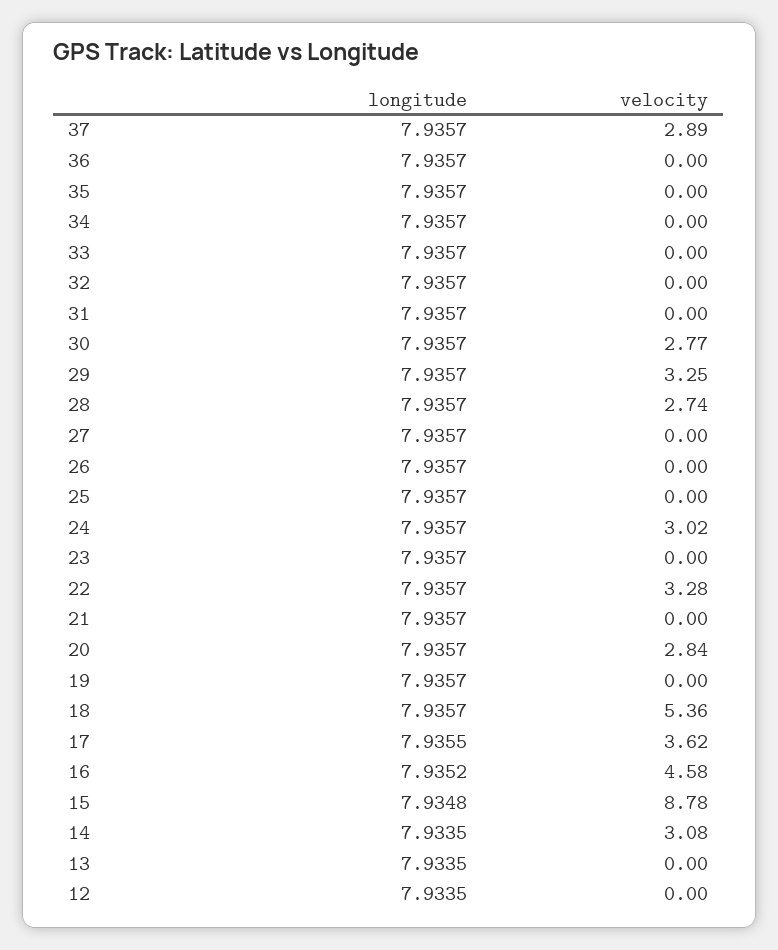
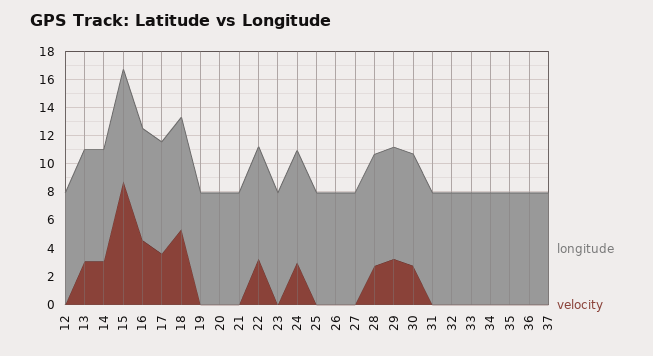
  {
    "longitude": {
      "37": 7.9357,
      "36": 7.9357,
      "35": 7.9357,
      "34": 7.9357,
      "33": 7.9357,
      "32": 7.9357,
      "31": 7.9357,
      "30": 7.9357,
      "29": 7.9357,
      "28": 7.9357,
      "27": 7.9357,
      "26": 7.9357,
      "25": 7.9357,
      "24": 7.9357,
      "23": 7.9357,
      "22": 7.9357,
      "21": 7.9357,
      "20": 7.9357,
      "19": 7.9357,
      "18": 7.9357,
      "17": 7.9355,
      "16": 7.9352,
      "15": 7.9348,
      "14": 7.9335,
      "13": 7.9335,
      "12": 7.9335
    },
    "velocity": {
-     "37": 2.89,
+     "37": 0,
      "36": 0,
      "35": 0,
      "34": 0,
      "33": 0,
      "32": 0,
      "31": 0,
      "30": 2.77,
      "29": 3.25,
      "28": 2.74,
      "27": 0,
      "26": 0,
      "25": 0,
      "24": 3.02,
      "23": 0,
      "22": 3.28,
      "21": 0,
-     "20": 2.84,
+     "20": 0,
      "19": 0,
      "18": 5.36,
      "17": 3.62,
      "16": 4.58,
      "15": 8.78,
      "14": 3.08,
-     "13": 0,
+     "13": 3,
      "12": 0
    }
  }

